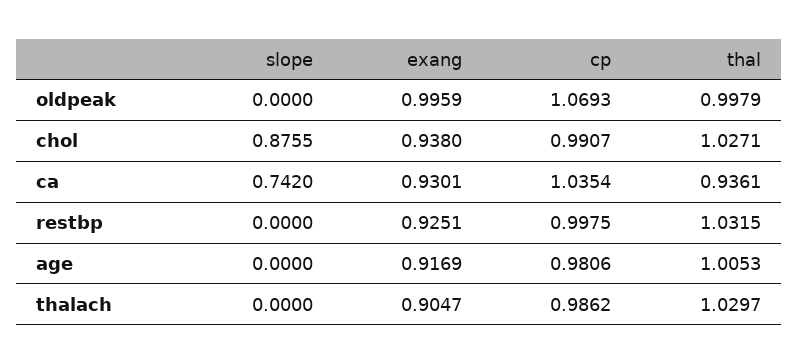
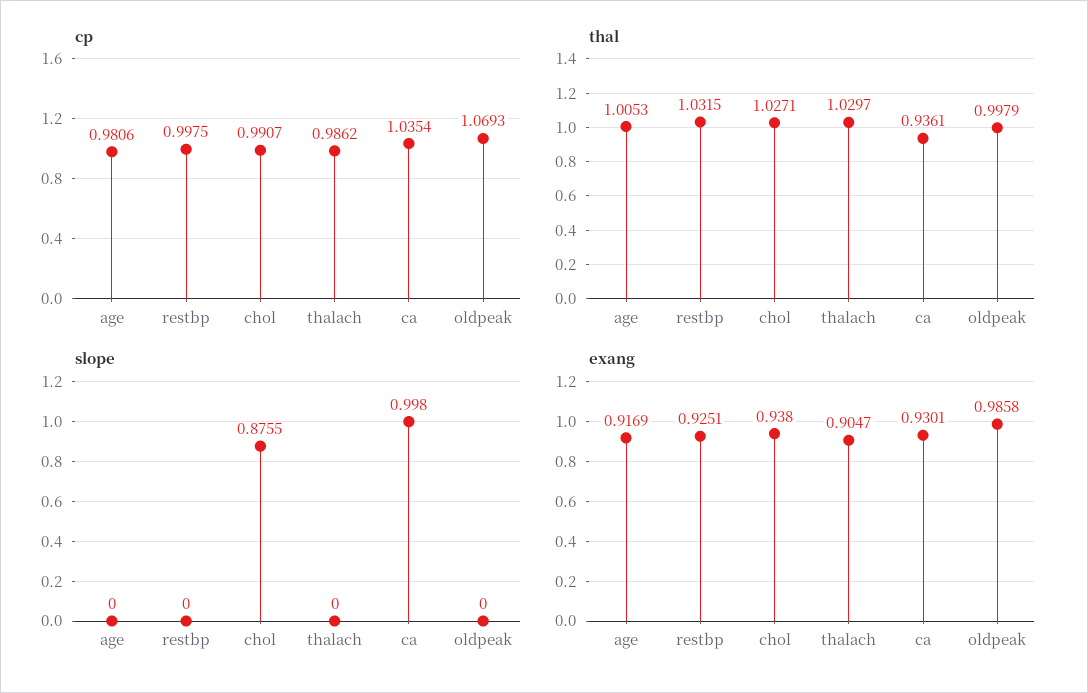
  {
    "slope": {
      "oldpeak": 0,
      "chol": 0.8755,
-     "ca": 0.742,
+     "ca": 0.998,
      "restbp": 0,
      "age": 0,
      "thalach": 0
    },
    "exang": {
-     "oldpeak": 0.9959,
+     "oldpeak": 0.9858,
      "chol": 0.938,
      "ca": 0.9301,
      "restbp": 0.9251,
      "age": 0.9169,
      "thalach": 0.9047
    },
    "cp": {
      "oldpeak": 1.0693,
      "chol": 0.9907,
      "ca": 1.0354,
      "restbp": 0.9975,
      "age": 0.9806,
      "thalach": 0.9862
    },
    "thal": {
      "oldpeak": 0.9979,
      "chol": 1.0271,
      "ca": 0.9361,
      "restbp": 1.0315,
      "age": 1.0053,
      "thalach": 1.0297
    }
  }

